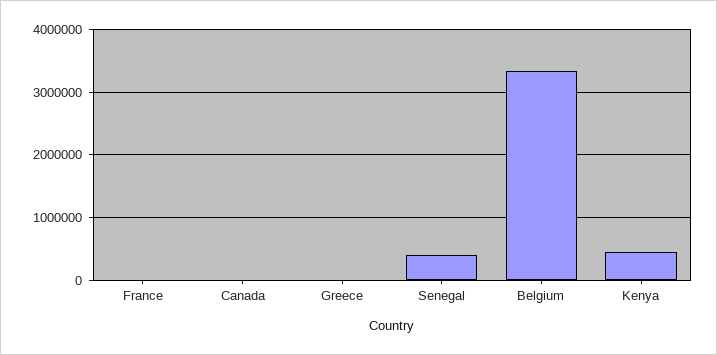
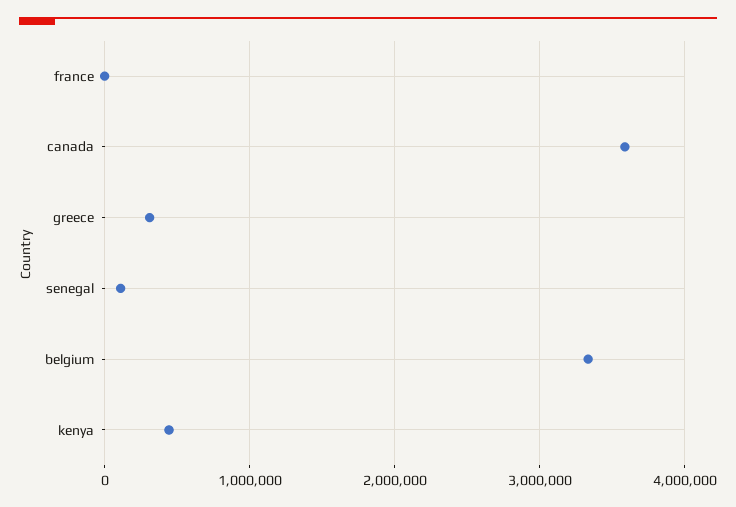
  {
    "France": 0,
-   "Canada": 0,
+   "Canada": 3600000,
-   "Greece": 0,
+   "Greece": 300000,
-   "Senegal": 400000,
+   "Senegal": 100000,
    "Belgium": 3300000,
    "Kenya": 400000
  }

